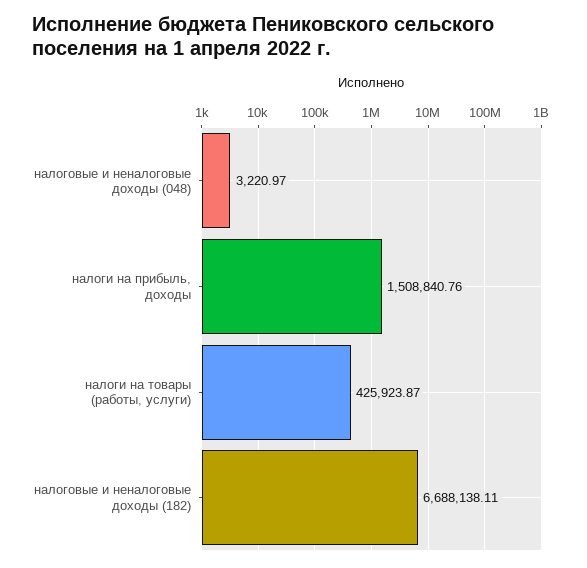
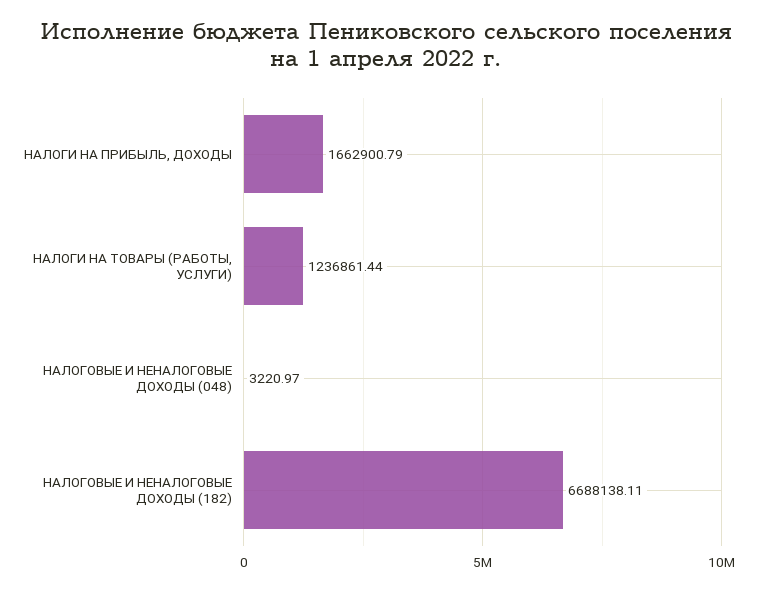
  {
    "налоговые и неналоговые доходы (048)": 3220.97,
-   "налоги на прибыль, доходы": 1508840.76,
+   "налоги на прибыль, доходы": 1662900.79,
-   "налоги на товары (работы, услуги)": 425923.87,
+   "налоги на товары (работы, услуги)": 1236861.44,
    "налоговые и неналоговые доходы (182)": 6688138.11
  }

